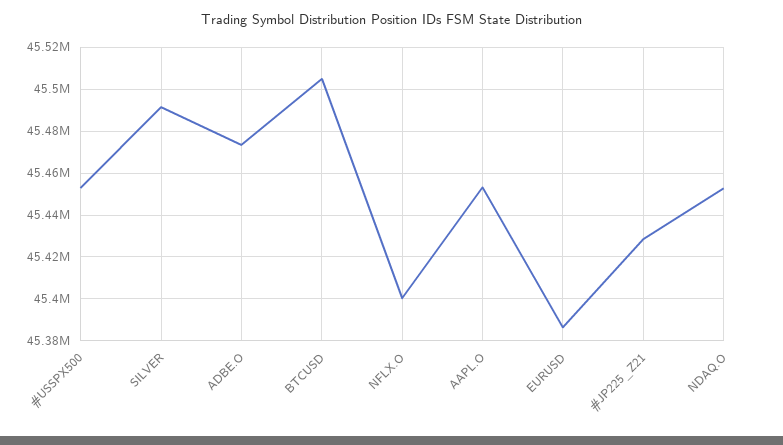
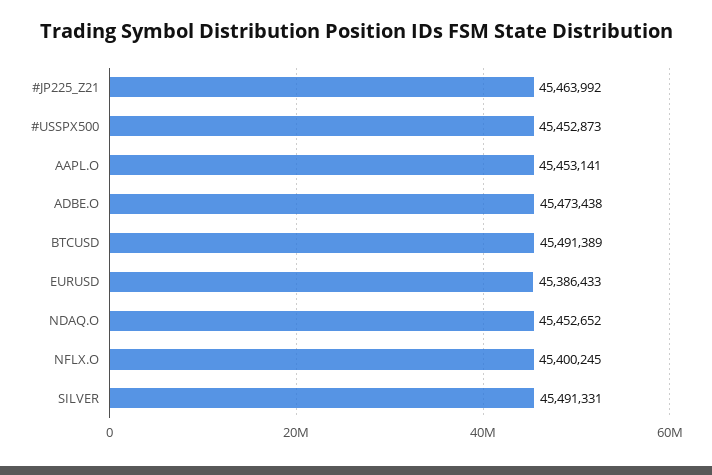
  {
    "#USSPX500": 45452873,
    "SILVER": 45491331,
    "ADBE.O": 45473438,
-   "BTCUSD": 45505000,
+   "BTCUSD": 45491389,
    "NFLX.O": 45400245,
    "AAPL.O": 45453141,
    "EURUSD": 45386433,
-   "#JP225_Z21": 45430000,
+   "#JP225_Z21": 45463992,
    "NDAQ.O": 45452652
  }

